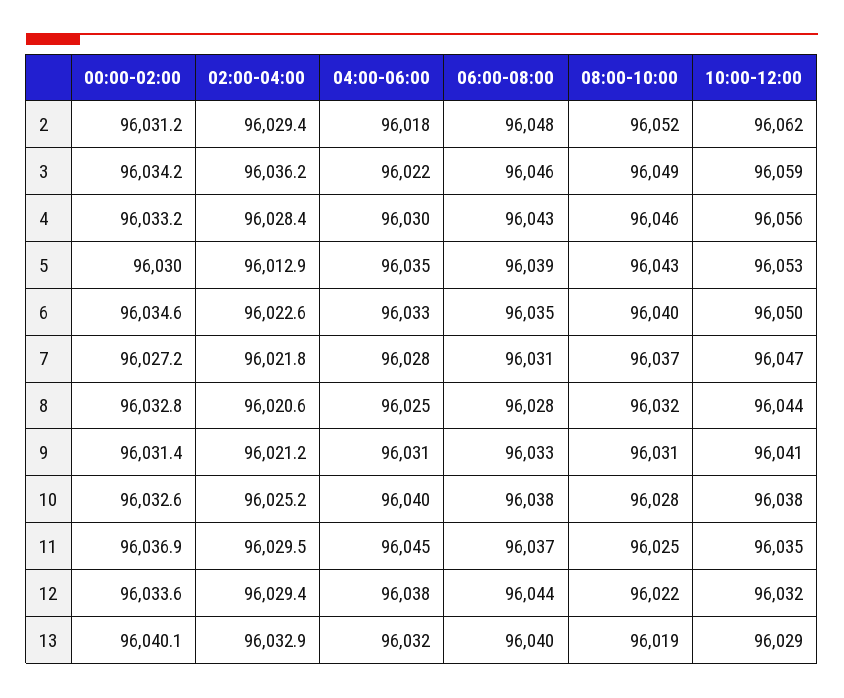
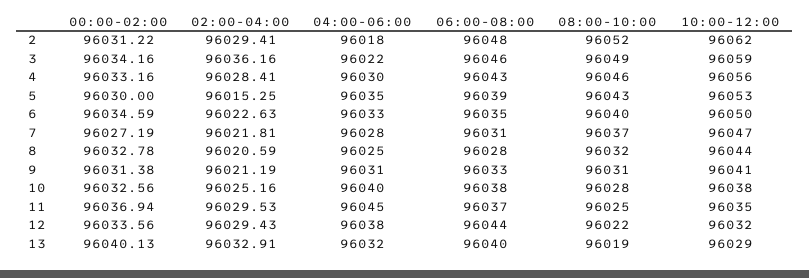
  {
    "00:00-02:00": {
      "2": 96031.22,
      "3": 96034.16,
      "4": 96033.16,
      "5": 96030,
      "6": 96034.59,
      "7": 96027.19,
      "8": 96032.78,
      "9": 96031.38,
      "10": 96032.56,
      "11": 96036.94,
      "12": 96033.56,
      "13": 96040.13
    },
    "02:00-04:00": {
      "2": 96029.41,
      "3": 96036.16,
      "4": 96028.41,
-     "5": 96012.9,
+     "5": 96015.25,
      "6": 96022.63,
      "7": 96021.81,
      "8": 96020.59,
      "9": 96021.19,
      "10": 96025.16,
      "11": 96029.53,
      "12": 96029.43,
      "13": 96032.91
    },
    "04:00-06:00": {
      "2": 96018,
      "3": 96022,
      "4": 96030,
      "5": 96035,
      "6": 96033,
      "7": 96028,
      "8": 96025,
      "9": 96031,
      "10": 96040,
      "11": 96045,
      "12": 96038,
      "13": 96032
    },
    "06:00-08:00": {
      "2": 96048,
      "3": 96046,
      "4": 96043,
      "5": 96039,
      "6": 96035,
      "7": 96031,
      "8": 96028,
      "9": 96033,
      "10": 96038,
      "11": 96037,
      "12": 96044,
      "13": 96040
    },
    "08:00-10:00": {
      "2": 96052,
      "3": 96049,
      "4": 96046,
      "5": 96043,
      "6": 96040,
      "7": 96037,
      "8": 96032,
      "9": 96031,
      "10": 96028,
      "11": 96025,
      "12": 96022,
      "13": 96019
    },
    "10:00-12:00": {
      "2": 96062,
      "3": 96059,
      "4": 96056,
      "5": 96053,
      "6": 96050,
      "7": 96047,
      "8": 96044,
      "9": 96041,
      "10": 96038,
      "11": 96035,
      "12": 96032,
      "13": 96029
    }
  }

